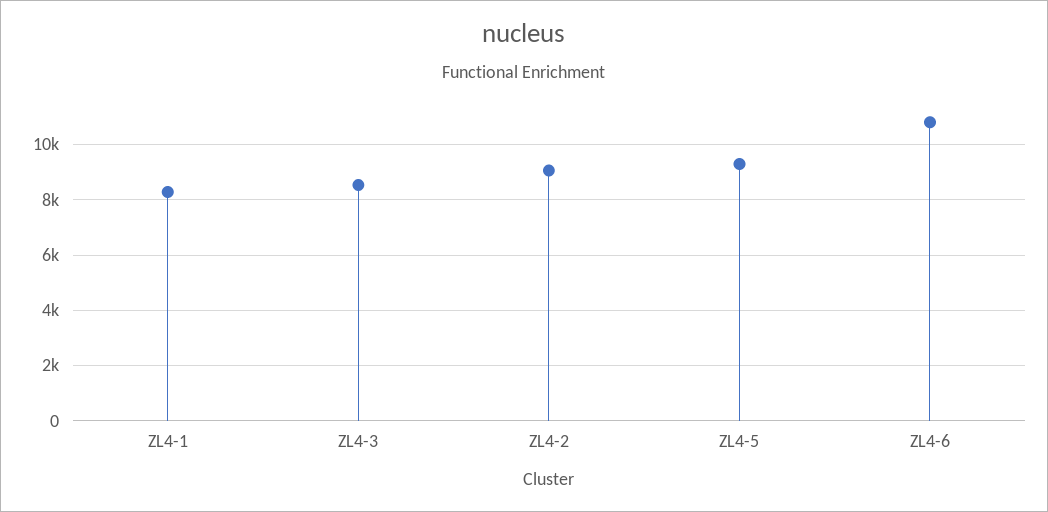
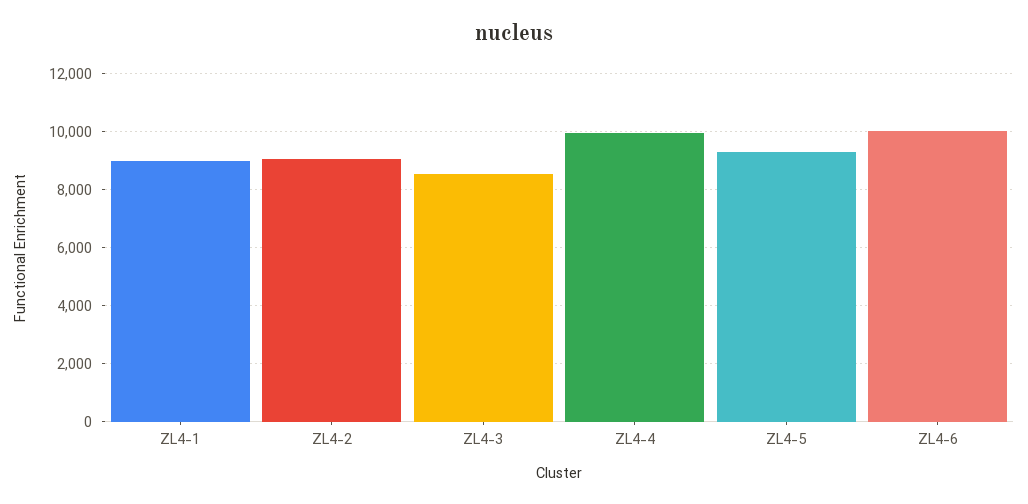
  {
-   "ZL4-1": 8250,
+   "ZL4-1": 9000,
    "ZL4-3": 8500,
    "ZL4-2": 9000,
    "ZL4-5": 9250,
-   "ZL4-6": 10750
+   "ZL4-6": 10000,
+   "ZL4-4": 10000
  }

